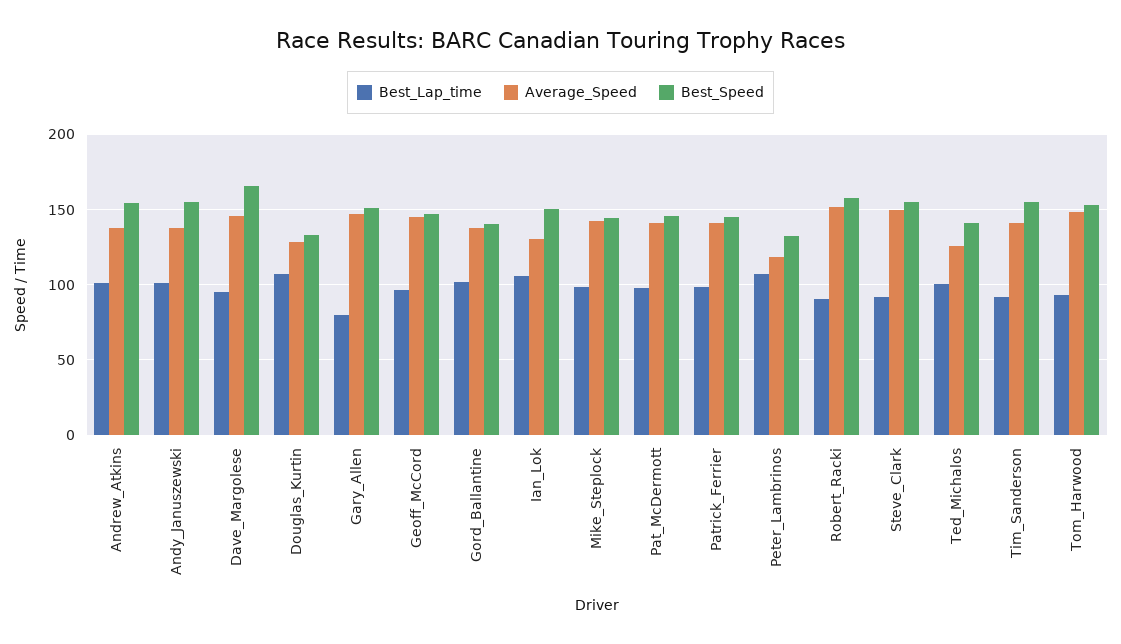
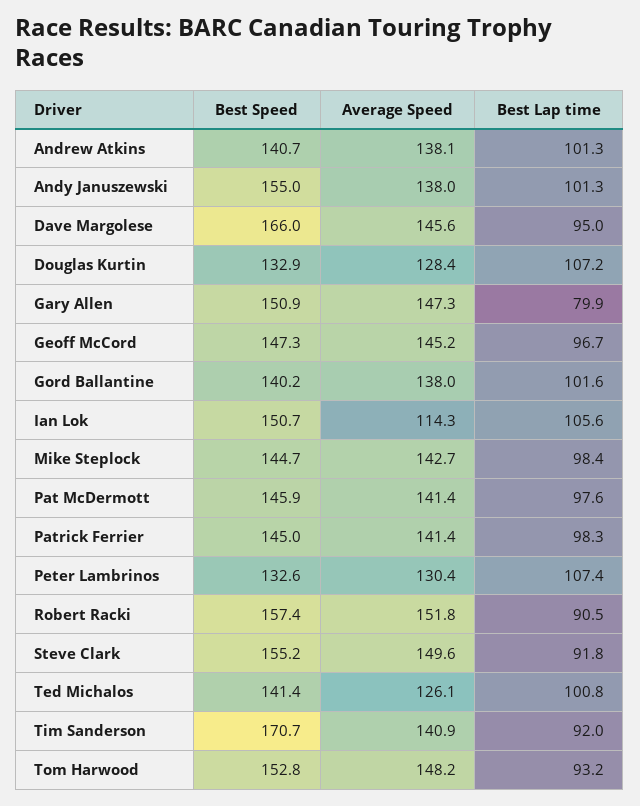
  {
    "Best_Lap_time": {
      "Andrew_Atkins": 101.3,
      "Andy_Januszewski": 101.3,
      "Dave_Margolese": 95,
      "Douglas_Kurtin": 107.2,
      "Gary_Allen": 79.9,
      "Geoff_McCord": 96.7,
      "Gord_Ballantine": 101.6,
      "Ian_Lok": 105.6,
      "Mike_Steplock": 98.4,
      "Pat_McDermott": 97.6,
      "Patrick_Ferrier": 98.3,
      "Peter_Lambrinos": 107.4,
      "Robert_Racki": 90.5,
      "Steve_Clark": 91.8,
      "Ted_Michalos": 100.8,
      "Tim_Sanderson": 92,
      "Tom_Harwood": 93.2
    },
    "Average_Speed": {
      "Andrew_Atkins": 138.1,
      "Andy_Januszewski": 138,
      "Dave_Margolese": 145.6,
      "Douglas_Kurtin": 128.4,
      "Gary_Allen": 147.3,
      "Geoff_McCord": 145.2,
      "Gord_Ballantine": 138,
-     "Ian_Lok": 130,
+     "Ian_Lok": 114.3,
      "Mike_Steplock": 142.7,
      "Pat_McDermott": 141.4,
      "Patrick_Ferrier": 141.4,
-     "Peter_Lambrinos": 120,
+     "Peter_Lambrinos": 130.4,
      "Robert_Racki": 151.8,
      "Steve_Clark": 149.6,
      "Ted_Michalos": 126.1,
      "Tim_Sanderson": 140.9,
      "Tom_Harwood": 148.2
    },
    "Best_Speed": {
-     "Andrew_Atkins": 155,
+     "Andrew_Atkins": 140.7,
      "Andy_Januszewski": 155,
      "Dave_Margolese": 166,
      "Douglas_Kurtin": 132.9,
      "Gary_Allen": 150.9,
      "Geoff_McCord": 147.3,
      "Gord_Ballantine": 140.2,
      "Ian_Lok": 150.7,
      "Mike_Steplock": 144.7,
      "Pat_McDermott": 145.9,
      "Patrick_Ferrier": 145,
      "Peter_Lambrinos": 132.6,
      "Robert_Racki": 157.4,
      "Steve_Clark": 155.2,
      "Ted_Michalos": 141.4,
-     "Tim_Sanderson": 155,
+     "Tim_Sanderson": 170.7,
      "Tom_Harwood": 152.8
    }
  }

